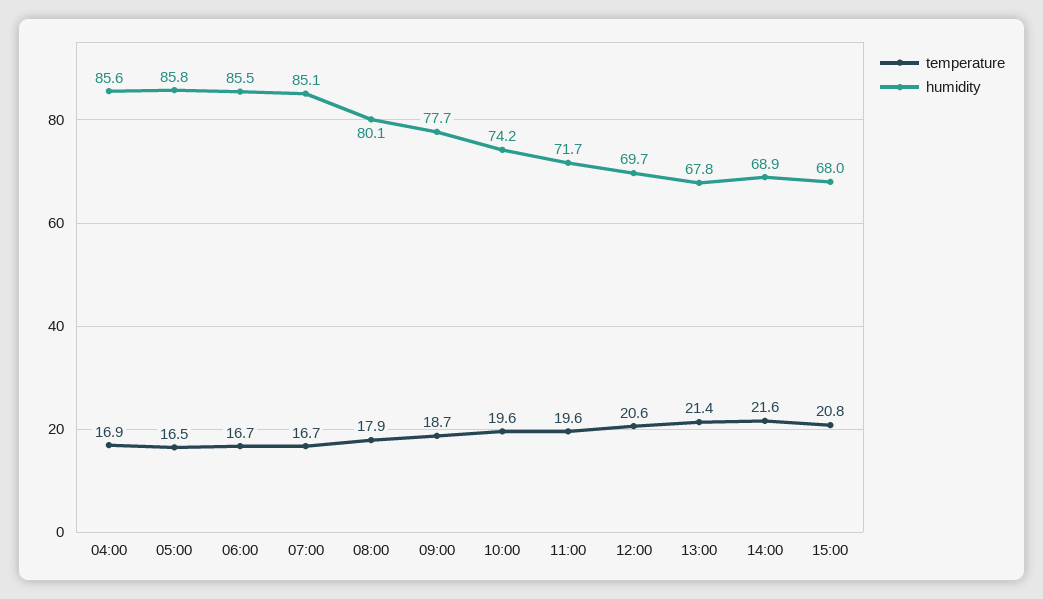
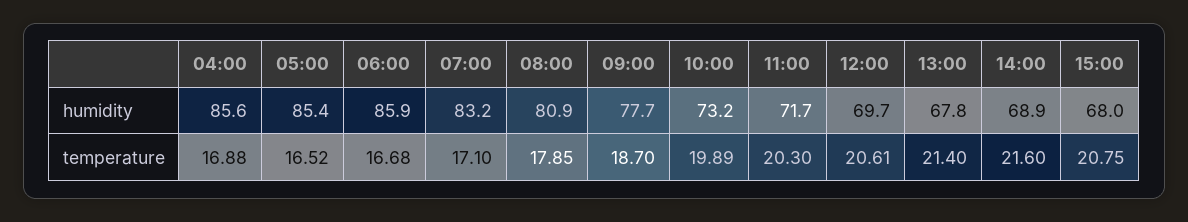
  {
    "temperature": {
      "04:00": 16.88,
      "05:00": 16.52,
      "06:00": 16.68,
-     "07:00": 16.7,
+     "07:00": 17.1,
      "08:00": 17.85,
      "09:00": 18.7,
-     "10:00": 19.6,
+     "10:00": 19.89,
-     "11:00": 19.6,
+     "11:00": 20.3,
      "12:00": 20.61,
      "13:00": 21.4,
      "14:00": 21.6,
      "15:00": 20.75
    },
    "humidity": {
      "04:00": 85.6,
-     "05:00": 85.8,
+     "05:00": 85.4,
-     "06:00": 85.5,
+     "06:00": 85.9,
-     "07:00": 85.1,
+     "07:00": 83.2,
-     "08:00": 80.1,
+     "08:00": 80.9,
      "09:00": 77.7,
-     "10:00": 74.2,
+     "10:00": 73.2,
      "11:00": 71.7,
      "12:00": 69.7,
      "13:00": 67.8,
      "14:00": 68.9,
      "15:00": 68
    }
  }

